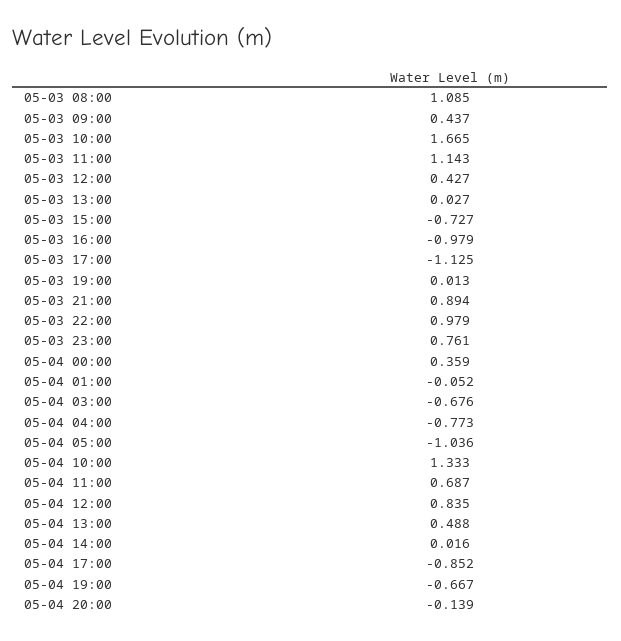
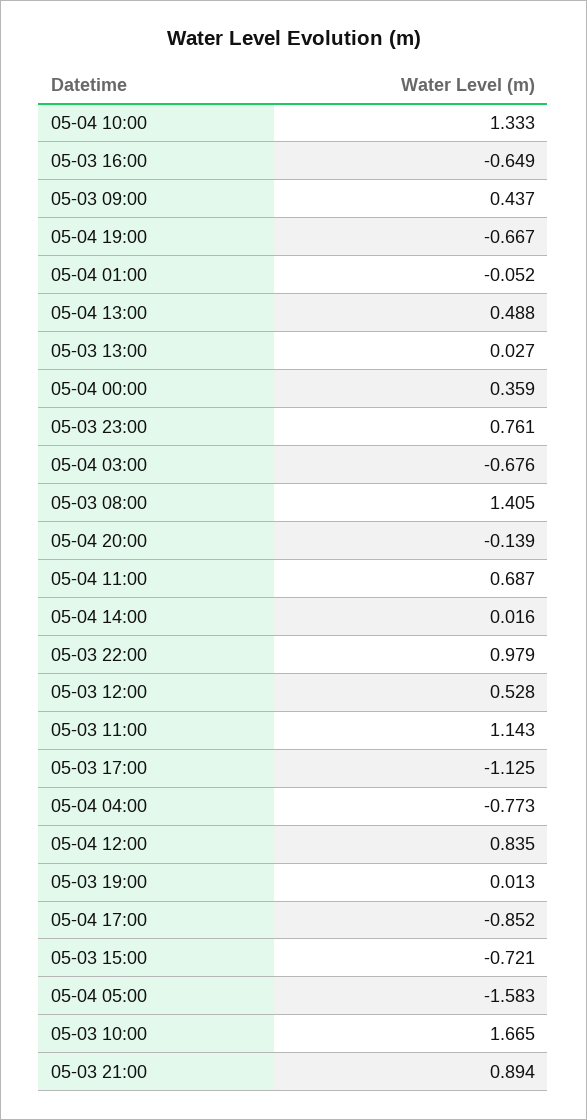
  {
-   "05-03 08:00": 1.085,
+   "05-03 08:00": 1.405,
    "05-03 09:00": 0.437,
    "05-03 10:00": 1.665,
    "05-03 11:00": 1.143,
-   "05-03 12:00": 0.427,
+   "05-03 12:00": 0.528,
    "05-03 13:00": 0.027,
-   "05-03 15:00": -0.727,
+   "05-03 15:00": -0.721,
-   "05-03 16:00": -0.979,
+   "05-03 16:00": -0.649,
    "05-03 17:00": -1.125,
    "05-03 19:00": 0.013,
    "05-03 21:00": 0.894,
    "05-03 22:00": 0.979,
    "05-03 23:00": 0.761,
    "05-04 00:00": 0.359,
    "05-04 01:00": -0.052,
    "05-04 03:00": -0.676,
    "05-04 04:00": -0.773,
-   "05-04 05:00": -1.036,
+   "05-04 05:00": -1.583,
    "05-04 10:00": 1.333,
    "05-04 11:00": 0.687,
    "05-04 12:00": 0.835,
    "05-04 13:00": 0.488,
    "05-04 14:00": 0.016,
    "05-04 17:00": -0.852,
    "05-04 19:00": -0.667,
    "05-04 20:00": -0.139
  }

